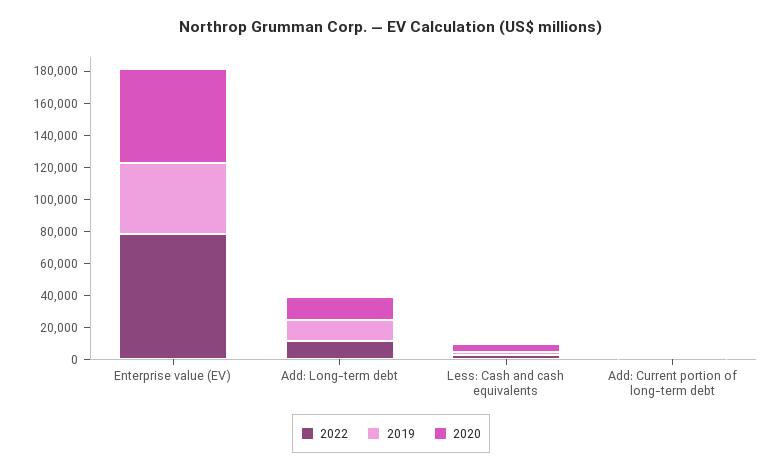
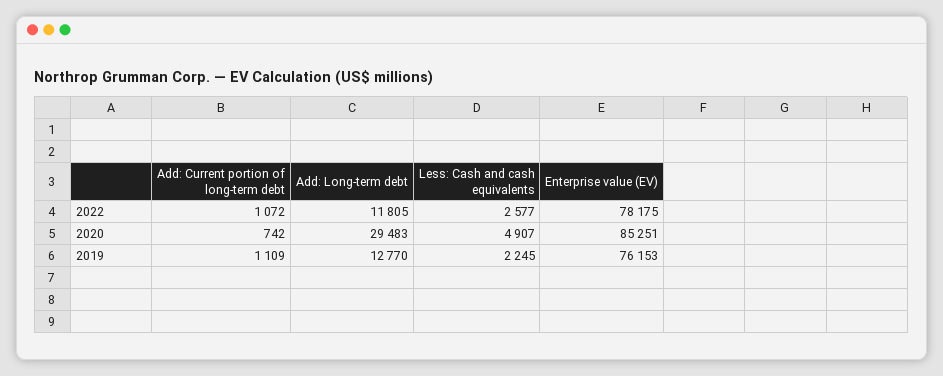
  {
    "2022": {
      "Enterprise value (EV)": 78175,
      "Add: Long-term debt": 11805,
      "Less: Cash and cash equivalents": 2577,
      "Add: Current portion of long-term debt": 1072
    },
    "2019": {
-     "Enterprise value (EV)": 45000,
+     "Enterprise value (EV)": 76153,
      "Add: Long-term debt": 12770,
      "Less: Cash and cash equivalents": 2245,
      "Add: Current portion of long-term debt": 1109
    },
    "2020": {
-     "Enterprise value (EV)": 60000,
+     "Enterprise value (EV)": 85251,
-     "Add: Long-term debt": 15000,
+     "Add: Long-term debt": 29483,
      "Less: Cash and cash equivalents": 4907,
      "Add: Current portion of long-term debt": 742
    }
  }

